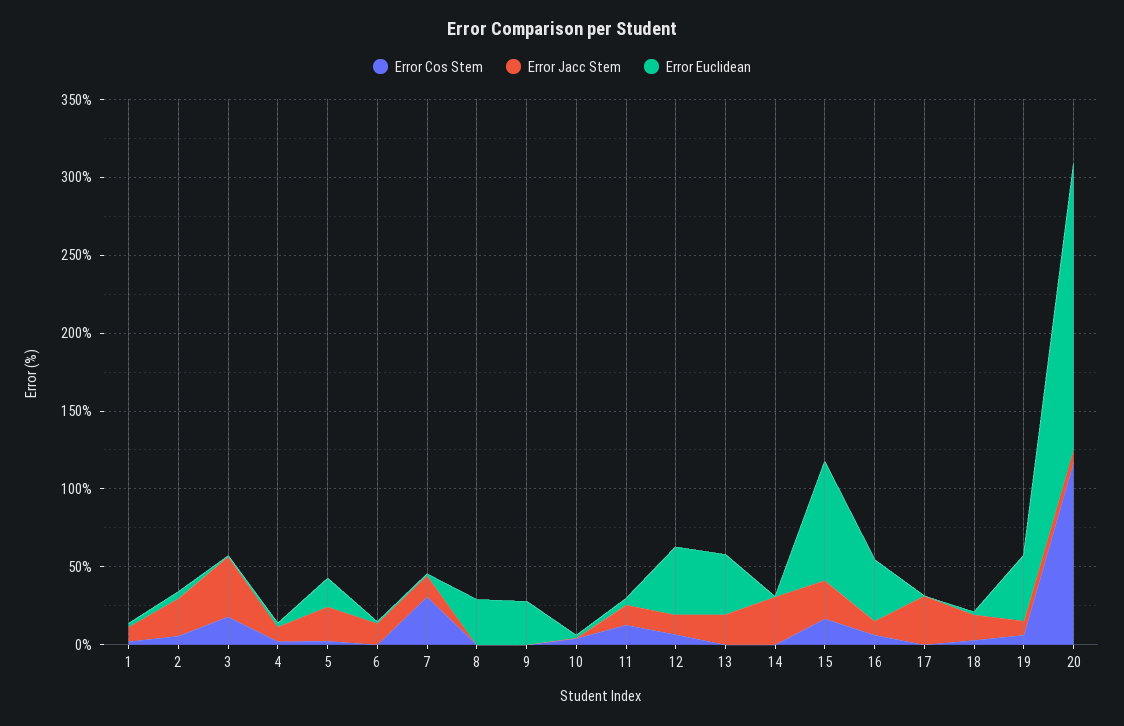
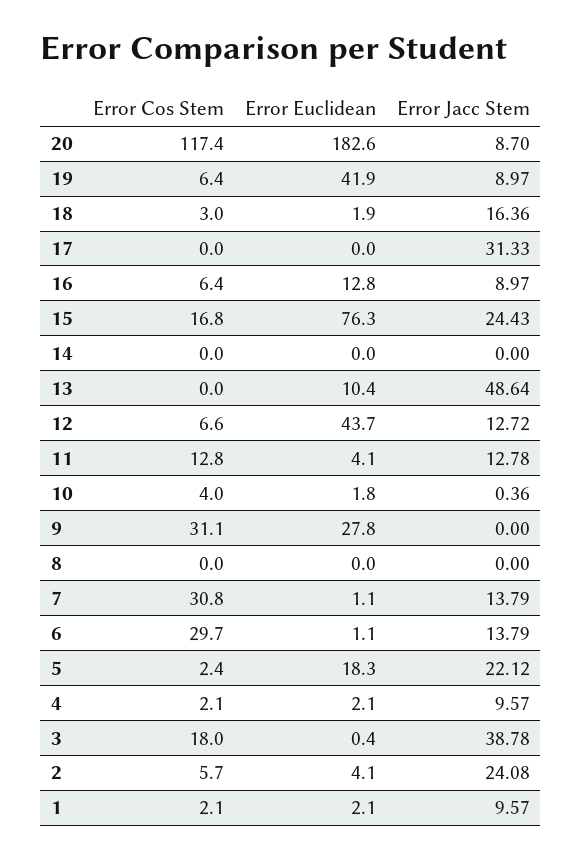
  {
    "Error Cos Stem": {
      "1": 2.1,
      "2": 5.7,
      "3": 18,
      "4": 2.1,
      "5": 2.4,
-     "6": 0,
+     "6": 29.7,
      "7": 30.8,
      "8": 0,
-     "9": 0,
+     "9": 31.1,
      "10": 4,
      "11": 12.8,
      "12": 6.6,
      "13": 0,
      "14": 0,
      "15": 16.8,
      "16": 6.4,
      "17": 0,
      "18": 3,
      "19": 6.4,
      "20": 117.4
    },
    "Error Jacc Stem": {
      "1": 9.57,
      "2": 24.08,
      "3": 38.78,
      "4": 9.57,
      "5": 22.12,
      "6": 13.79,
      "7": 13.79,
      "8": 0,
      "9": 0,
      "10": 0.36,
      "11": 12.78,
      "12": 12.72,
-     "13": 20,
+     "13": 48.64,
-     "14": 30,
+     "14": 0,
      "15": 24.43,
      "16": 8.97,
      "17": 31.33,
      "18": 16.36,
      "19": 8.97,
      "20": 8.7
    },
    "Error Euclidean": {
      "1": 2.1,
      "2": 4.1,
      "3": 0.4,
      "4": 2.1,
      "5": 18.3,
      "6": 1.1,
      "7": 1.1,
-     "8": 30,
+     "8": 0,
      "9": 27.8,
      "10": 1.8,
      "11": 4.1,
      "12": 43.7,
-     "13": 40,
+     "13": 10.4,
      "14": 0,
      "15": 76.3,
-     "16": 40,
+     "16": 12.8,
      "17": 0,
      "18": 1.9,
      "19": 41.9,
      "20": 182.6
    }
  }

